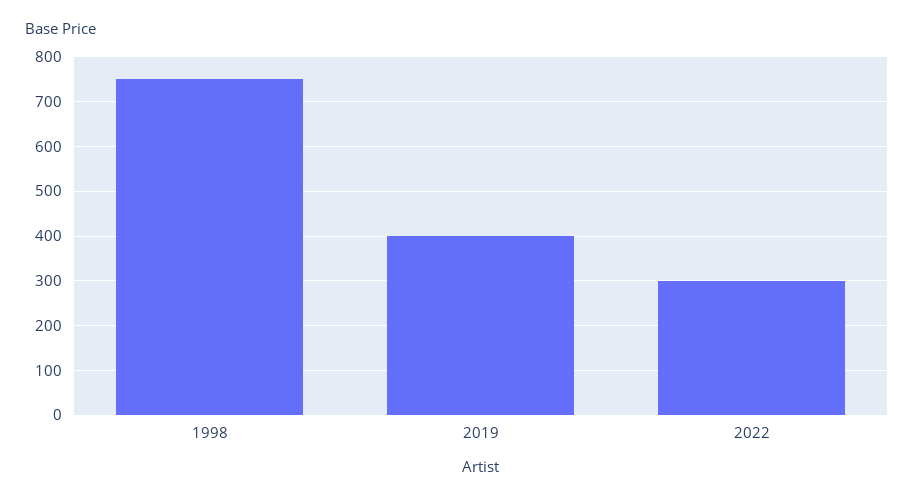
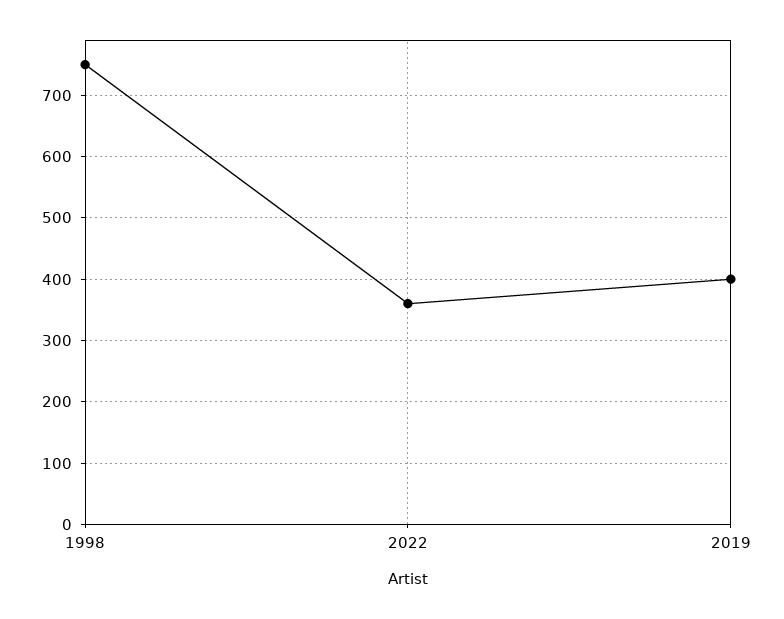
  {
    "1998": 750,
    "2019": 400,
-   "2022": 300
+   "2022": 360
  }

